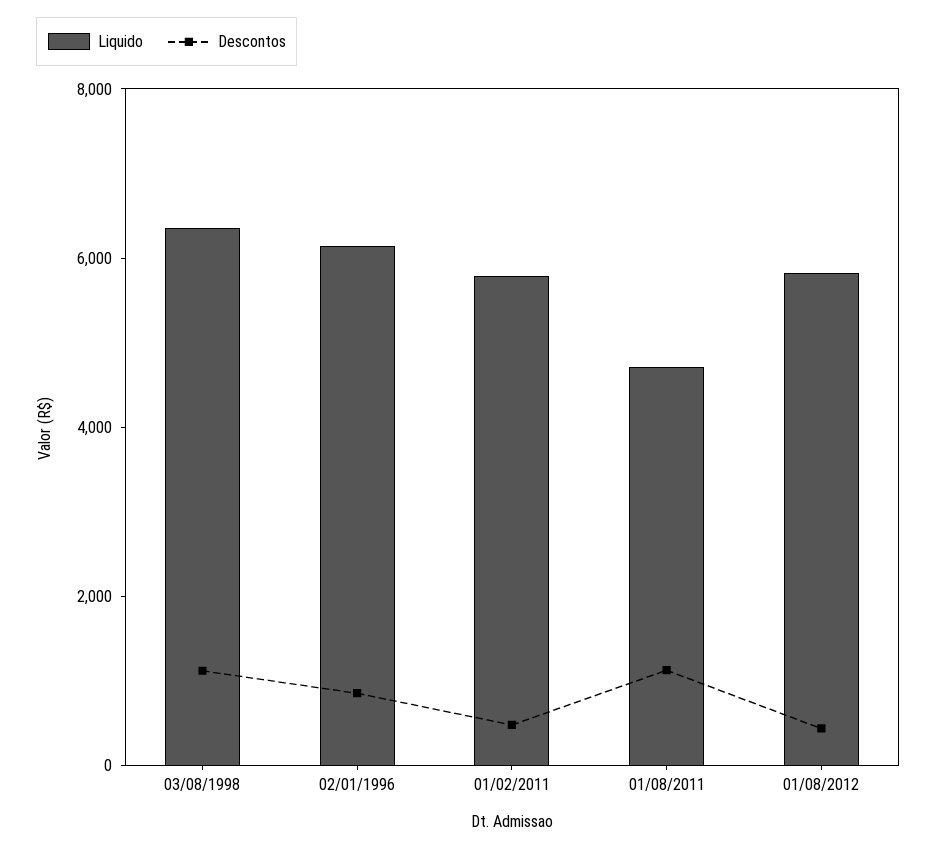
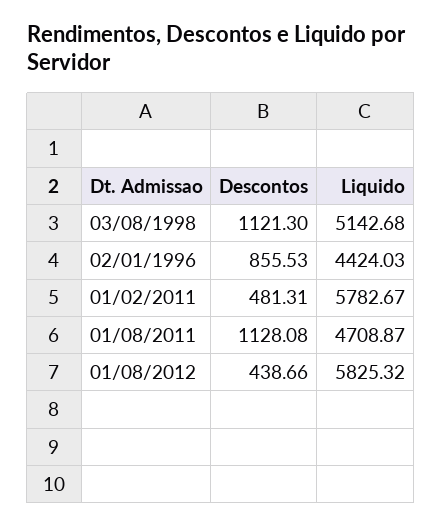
  {
    "Liquido": {
-     "03/08/1998": 6500,
+     "03/08/1998": 5142.68,
-     "02/01/1996": 6000,
+     "02/01/1996": 4424.03,
      "01/02/2011": 5782.67,
      "01/08/2011": 4708.87,
      "01/08/2012": 5825.32
    },
    "Descontos": {
      "03/08/1998": 1121.3,
      "02/01/1996": 855.53,
      "01/02/2011": 481.31,
      "01/08/2011": 1128.08,
      "01/08/2012": 438.66
    }
  }

